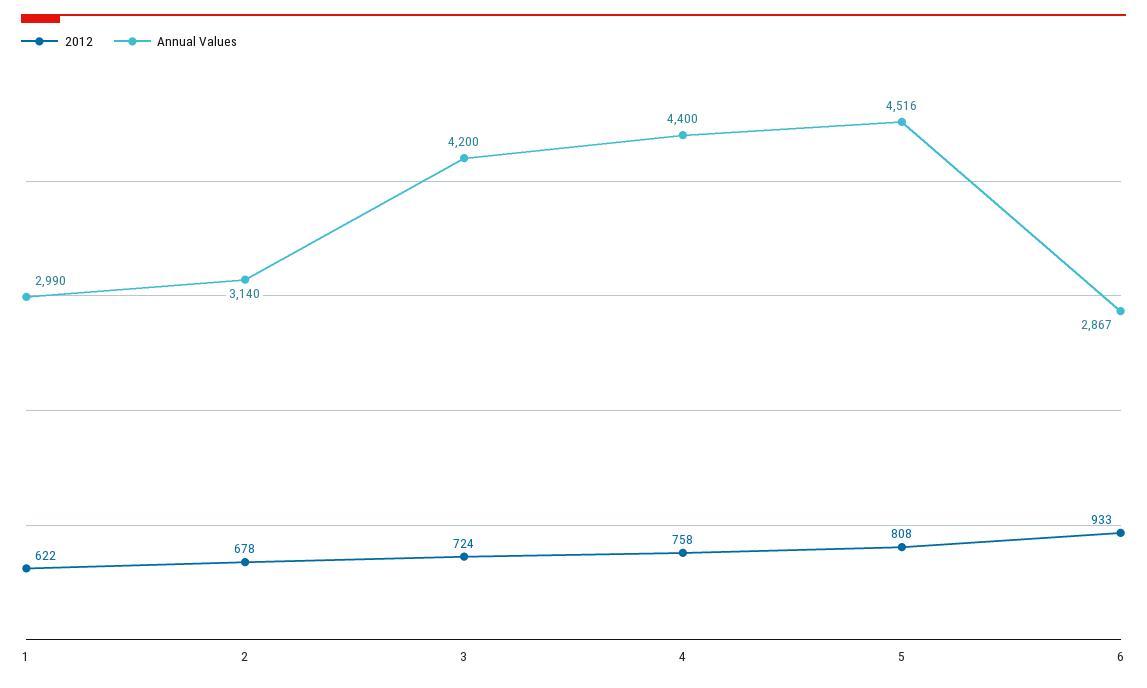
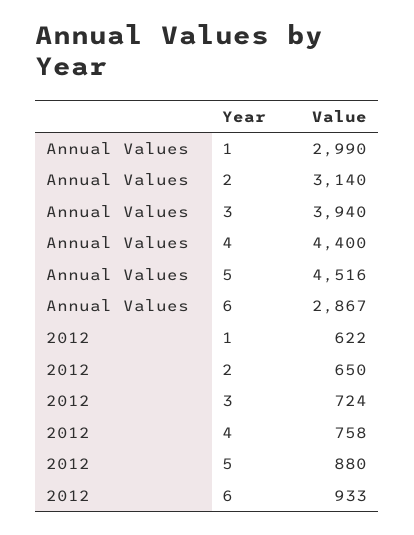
  {
    "2012": {
      "1": 622,
-     "2": 678,
+     "2": 650,
      "3": 724,
      "4": 758,
-     "5": 808,
+     "5": 880,
      "6": 933
    },
    "Annual Values": {
      "1": 2990,
      "2": 3140,
-     "3": 4200,
+     "3": 3940,
      "4": 4400,
      "5": 4516,
      "6": 2867
    }
  }

